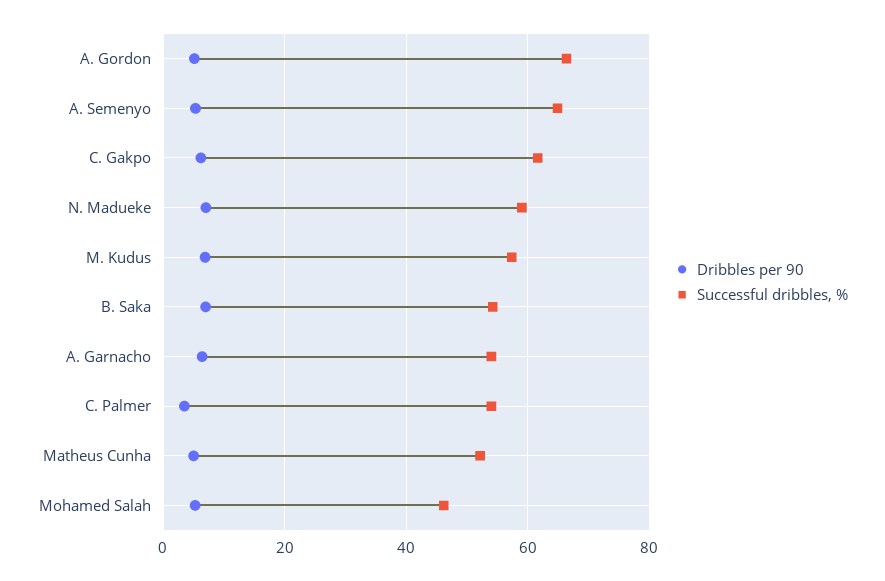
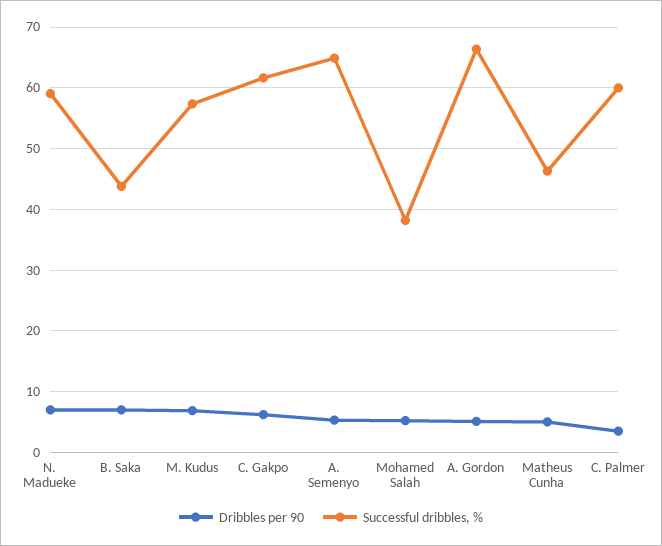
  {
    "Dribbles per 90": {
      "A. Gordon": 5,
      "A. Semenyo": 5,
      "C. Gakpo": 6,
      "N. Madueke": 7,
      "M. Kudus": 7,
      "B. Saka": 7,
-     "A. Garnacho": 6,
      "C. Palmer": 3,
      "Matheus Cunha": 5,
      "Mohamed Salah": 5
    },
    "Successful dribbles, %": {
      "A. Gordon": 66,
      "A. Semenyo": 65,
      "C. Gakpo": 62,
      "N. Madueke": 59,
      "M. Kudus": 57,
-     "B. Saka": 54,
+     "B. Saka": 44,
-     "A. Garnacho": 54,
-     "C. Palmer": 54,
+     "C. Palmer": 60,
-     "Matheus Cunha": 52,
+     "Matheus Cunha": 46,
-     "Mohamed Salah": 46
+     "Mohamed Salah": 38
    }
  }

